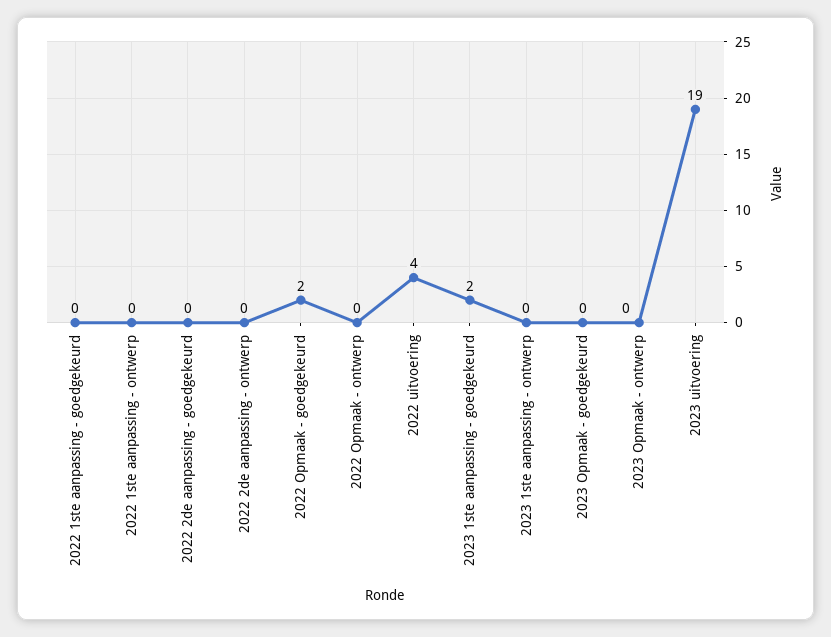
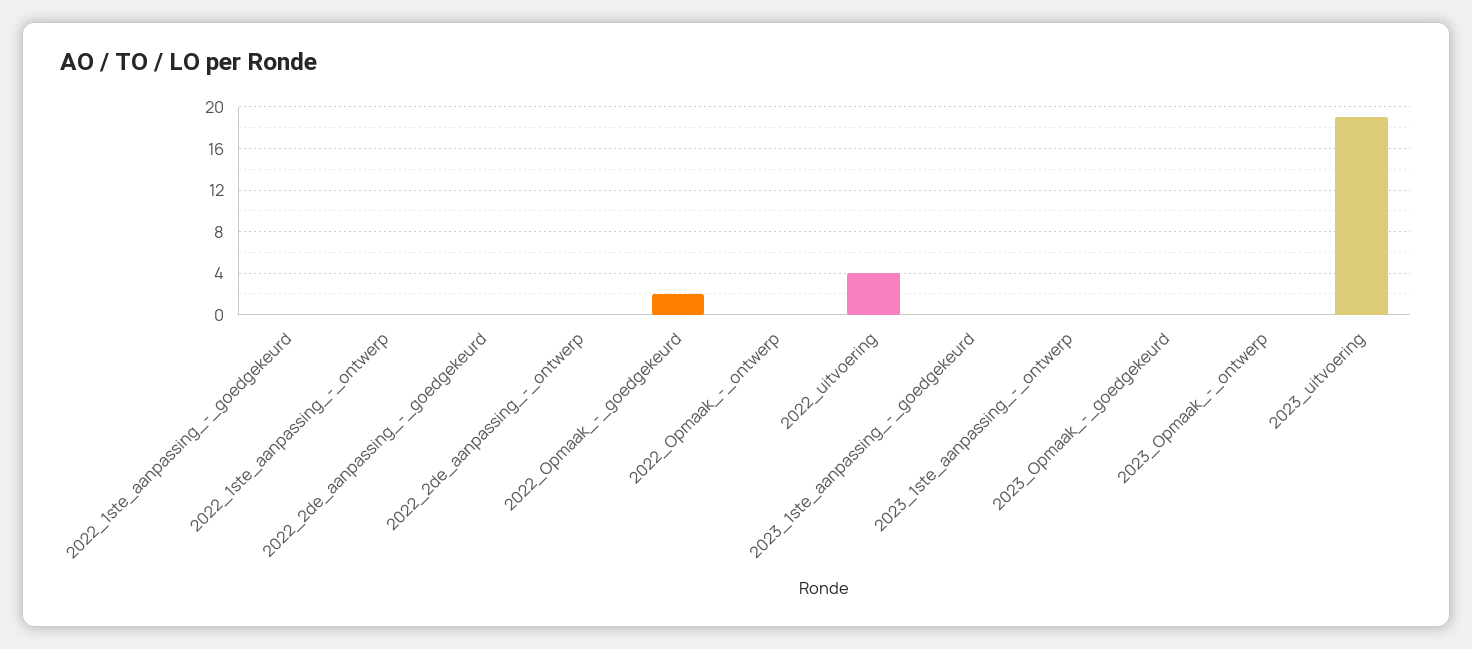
  {
    "2022 1ste aanpassing - goedgekeurd": 0,
    "2022 1ste aanpassing - ontwerp": 0,
    "2022 2de aanpassing - goedgekeurd": 0,
    "2022 2de aanpassing - ontwerp": 0,
    "2022 Opmaak - goedgekeurd": 2,
    "2022 Opmaak - ontwerp": 0,
    "2022 uitvoering": 4,
-   "2023 1ste aanpassing - goedgekeurd": 2,
+   "2023 1ste aanpassing - goedgekeurd": 0,
    "2023 1ste aanpassing - ontwerp": 0,
    "2023 Opmaak - goedgekeurd": 0,
    "2023 Opmaak - ontwerp": 0,
    "2023 uitvoering": 19
  }

